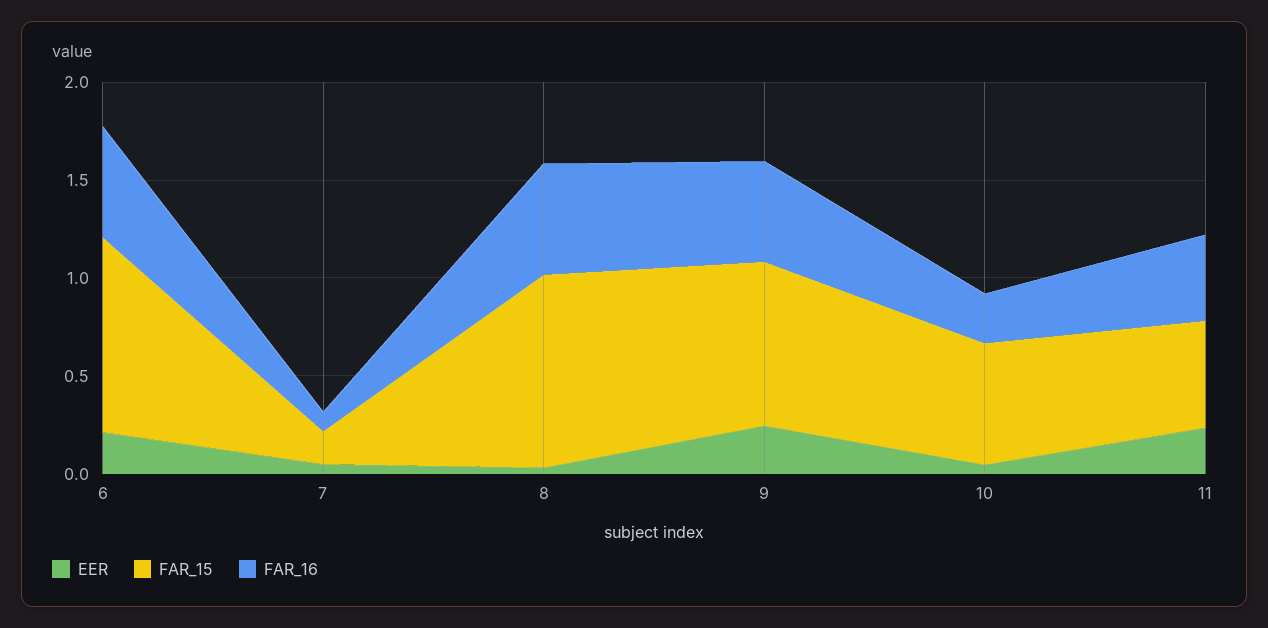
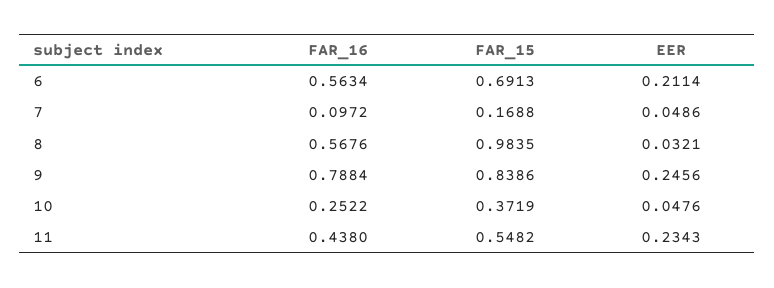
  {
    "EER": {
      "6": 0.2114,
      "7": 0.0486,
      "8": 0.0321,
      "9": 0.2456,
      "10": 0.0476,
      "11": 0.2343
    },
    "FAR_15": {
-     "6": 1,
+     "6": 0.6913,
      "7": 0.1688,
      "8": 0.9835,
      "9": 0.8386,
-     "10": 0.6,
+     "10": 0.3719,
      "11": 0.5482
    },
    "FAR_16": {
      "6": 0.5634,
      "7": 0.0972,
      "8": 0.5676,
-     "9": 0.5,
+     "9": 0.7884,
      "10": 0.2522,
      "11": 0.438
    }
  }

